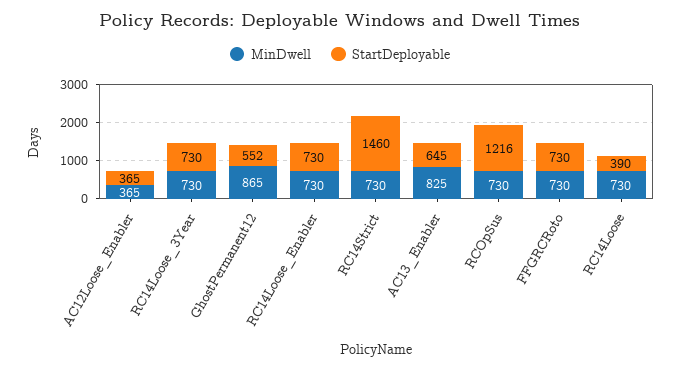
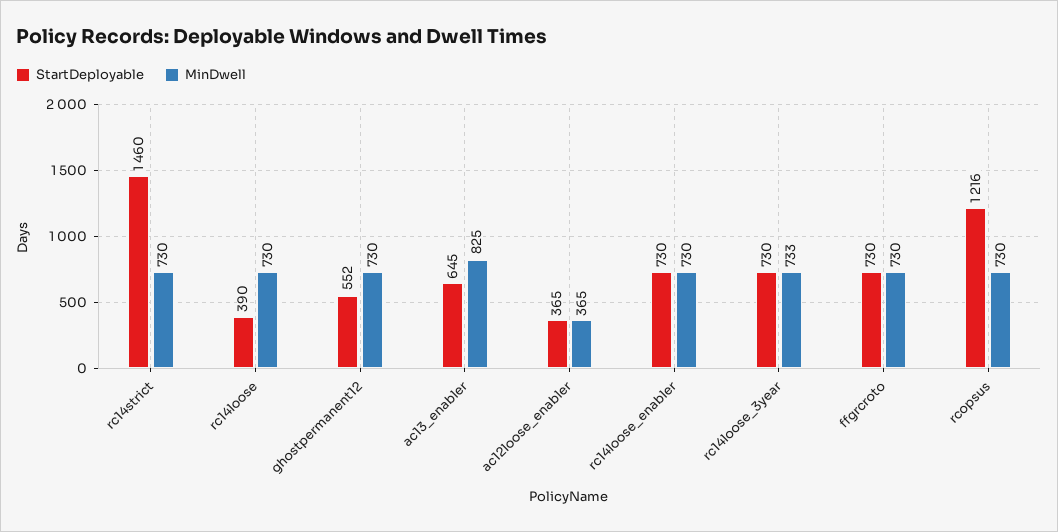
  {
    "MinDwell": {
      "AC12Loose_Enabler": 365,
-     "RC14Loose_3Year": 730,
+     "RC14Loose_3Year": 733,
-     "GhostPermanent12": 865,
+     "GhostPermanent12": 730,
      "RC14Loose_Enabler": 730,
      "RC14Strict": 730,
      "AC13_Enabler": 825,
      "RCOpSus": 730,
      "FFGRCRoto": 730,
      "RC14Loose": 730
    },
    "StartDeployable": {
      "AC12Loose_Enabler": 365,
      "RC14Loose_3Year": 730,
      "GhostPermanent12": 552,
      "RC14Loose_Enabler": 730,
      "RC14Strict": 1460,
      "AC13_Enabler": 645,
      "RCOpSus": 1216,
      "FFGRCRoto": 730,
      "RC14Loose": 390
    }
  }

